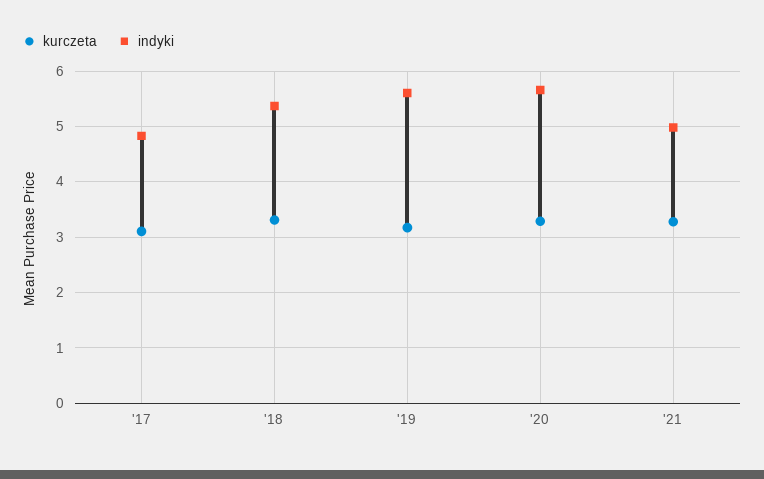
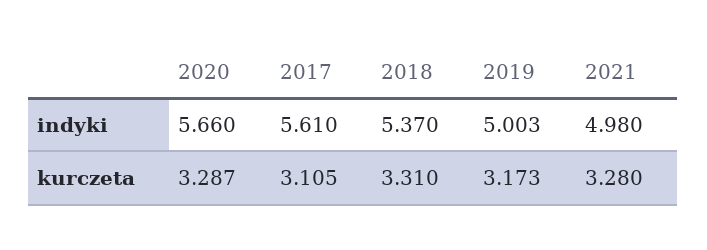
  {
    "kurczeta": {
      "'17": 3.105,
      "'18": 3.31,
      "'19": 3.173,
      "'20": 3.287,
      "'21": 3.28
    },
    "indyki": {
-     "'17": 4.8,
+     "'17": 5.61,
      "'18": 5.37,
-     "'19": 5.6,
+     "'19": 5.003,
      "'20": 5.66,
      "'21": 4.98
    }
  }

